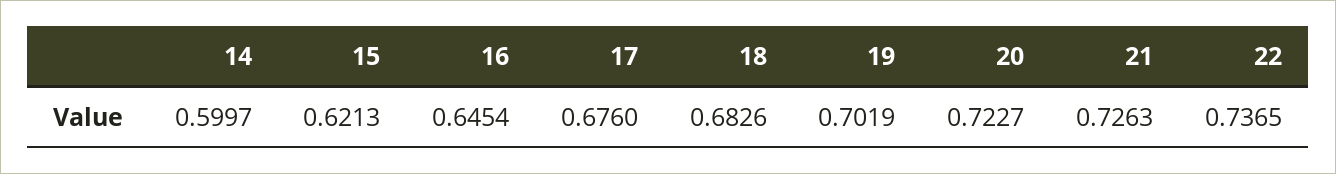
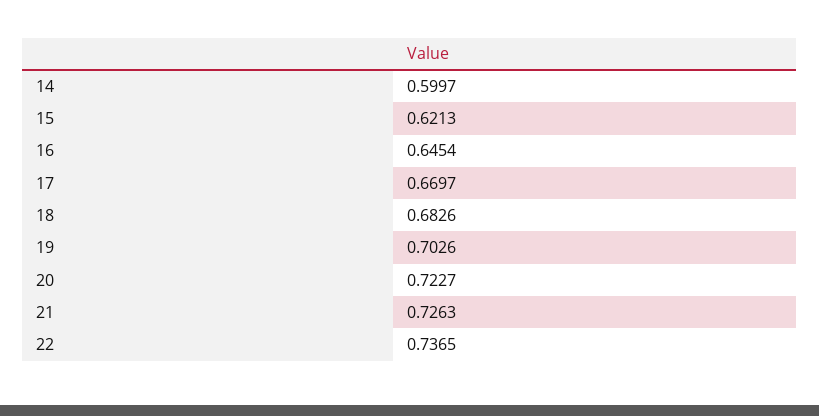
  {
    "14": 0.5997,
    "15": 0.6213,
    "16": 0.6454,
-   "17": 0.676,
+   "17": 0.6697,
    "18": 0.6826,
-   "19": 0.7019,
+   "19": 0.7026,
    "20": 0.7227,
    "21": 0.7263,
    "22": 0.7365
  }

